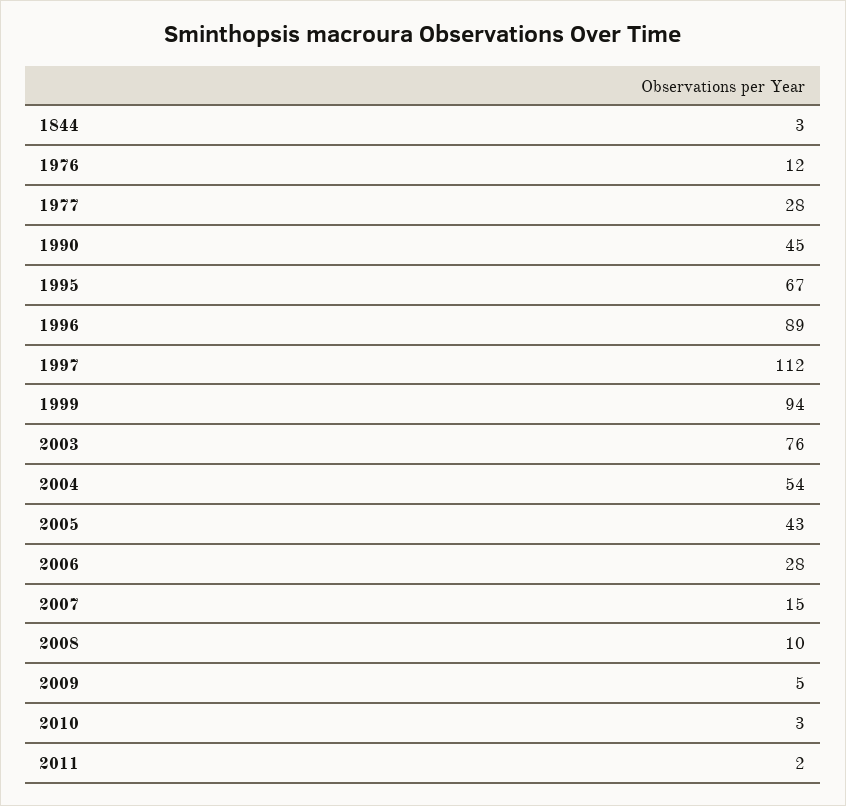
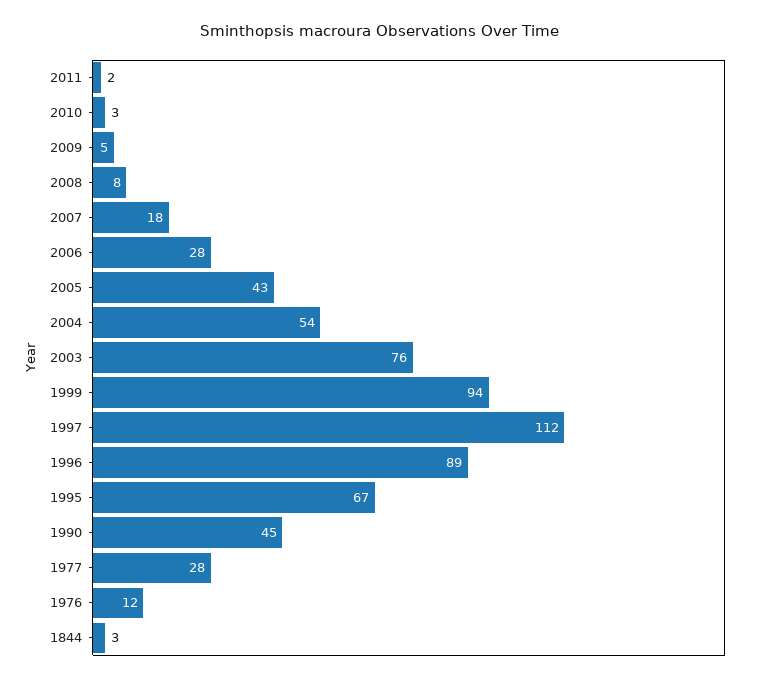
  {
    "1844": 3,
    "1976": 12,
    "1977": 28,
    "1990": 45,
    "1995": 67,
    "1996": 89,
    "1997": 112,
    "1999": 94,
    "2003": 76,
    "2004": 54,
    "2005": 43,
    "2006": 28,
-   "2007": 15,
+   "2007": 18,
-   "2008": 10,
+   "2008": 8,
    "2009": 5,
    "2010": 3,
    "2011": 2
  }

